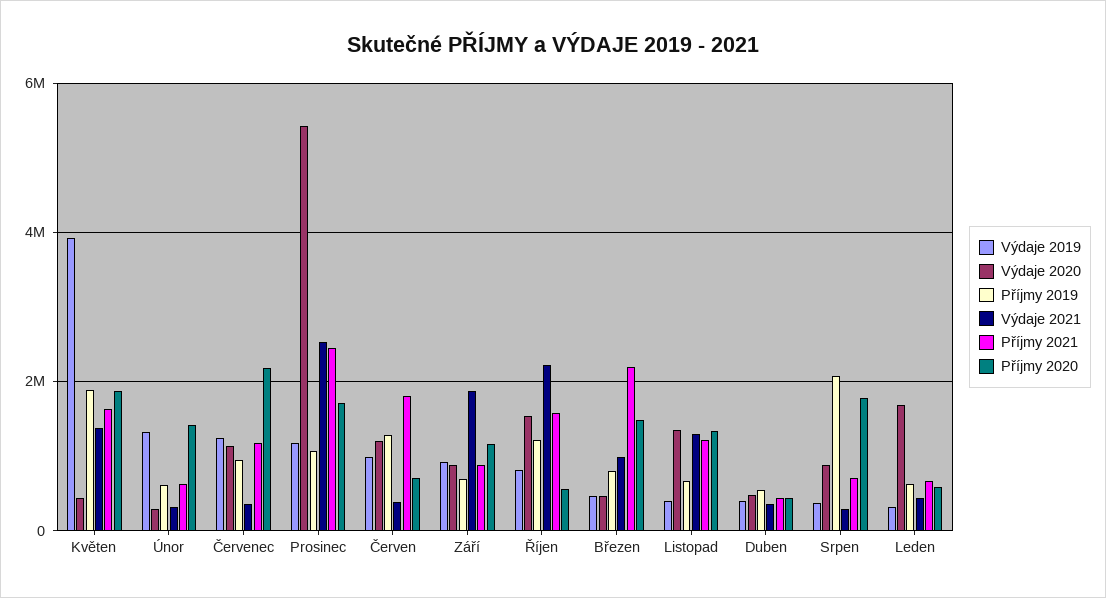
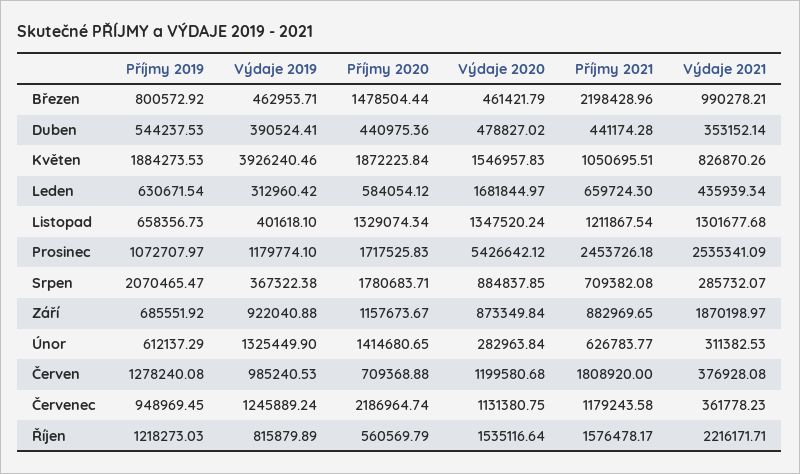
  {
    "Výdaje 2019": {
      "Květen": 3926240.46,
      "Únor": 1325449.9,
      "Červenec": 1245889.24,
      "Prosinec": 1179774.1,
      "Červen": 985240.53,
      "Září": 922040.88,
      "Říjen": 815879.89,
      "Březen": 462953.71,
      "Listopad": 401618.1,
      "Duben": 390524.41,
      "Srpen": 367322.38,
      "Leden": 312960.42
    },
    "Výdaje 2020": {
-     "Květen": 400000,
+     "Květen": 1546957.83,
      "Únor": 282963.84,
      "Červenec": 1131380.75,
      "Prosinec": 5426642.12,
      "Červen": 1199580.68,
      "Září": 873349.84,
      "Říjen": 1535116.64,
      "Březen": 461421.79,
      "Listopad": 1347520.24,
      "Duben": 478827.02,
      "Srpen": 884837.85,
      "Leden": 1681844.97
    },
    "Příjmy 2019": {
      "Květen": 1884273.53,
      "Únor": 612137.29,
      "Červenec": 948969.45,
      "Prosinec": 1072707.97,
      "Červen": 1278240.08,
      "Září": 685551.92,
      "Říjen": 1218273.03,
      "Březen": 800572.92,
      "Listopad": 658356.73,
      "Duben": 544237.53,
      "Srpen": 2070465.47,
      "Leden": 630671.54
    },
    "Výdaje 2021": {
-     "Květen": 1400000,
+     "Květen": 826870.26,
      "Únor": 311382.53,
      "Červenec": 361778.23,
      "Prosinec": 2535341.09,
      "Červen": 376928.08,
      "Září": 1870198.97,
      "Říjen": 2216171.71,
      "Březen": 990278.21,
      "Listopad": 1301677.68,
      "Duben": 353152.14,
      "Srpen": 285732.07,
      "Leden": 435939.34
    },
    "Příjmy 2021": {
-     "Květen": 1600000,
+     "Květen": 1050695.51,
      "Únor": 626783.77,
      "Červenec": 1179243.58,
      "Prosinec": 2453726.18,
      "Červen": 1808920,
      "Září": 882969.65,
      "Říjen": 1576478.17,
      "Březen": 2198428.96,
      "Listopad": 1211867.54,
      "Duben": 441174.28,
      "Srpen": 709382.08,
      "Leden": 659724.3
    },
    "Příjmy 2020": {
      "Květen": 1872223.84,
      "Únor": 1414680.65,
      "Červenec": 2186964.74,
      "Prosinec": 1717525.83,
      "Červen": 709368.88,
      "Září": 1157673.67,
      "Říjen": 560569.79,
      "Březen": 1478504.44,
      "Listopad": 1329074.34,
      "Duben": 440975.36,
      "Srpen": 1780683.71,
      "Leden": 584054.12
    }
  }

